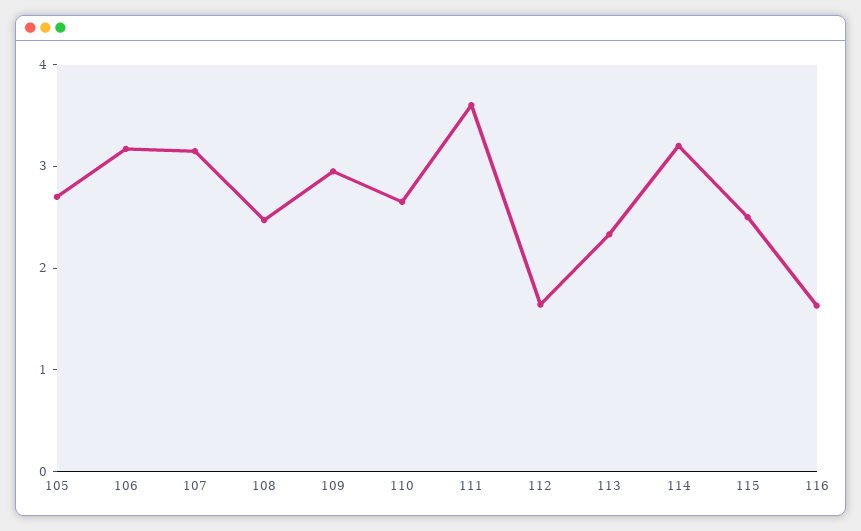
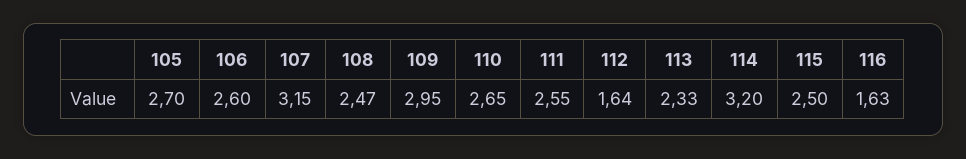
  {
    "105": 2.7,
-   "106": 3.2,
+   "106": 2.6,
    "107": 3.15,
    "108": 2.47,
    "109": 2.95,
    "110": 2.65,
-   "111": 3.6,
+   "111": 2.55,
    "112": 1.64,
    "113": 2.33,
    "114": 3.2,
    "115": 2.5,
    "116": 1.63
  }

